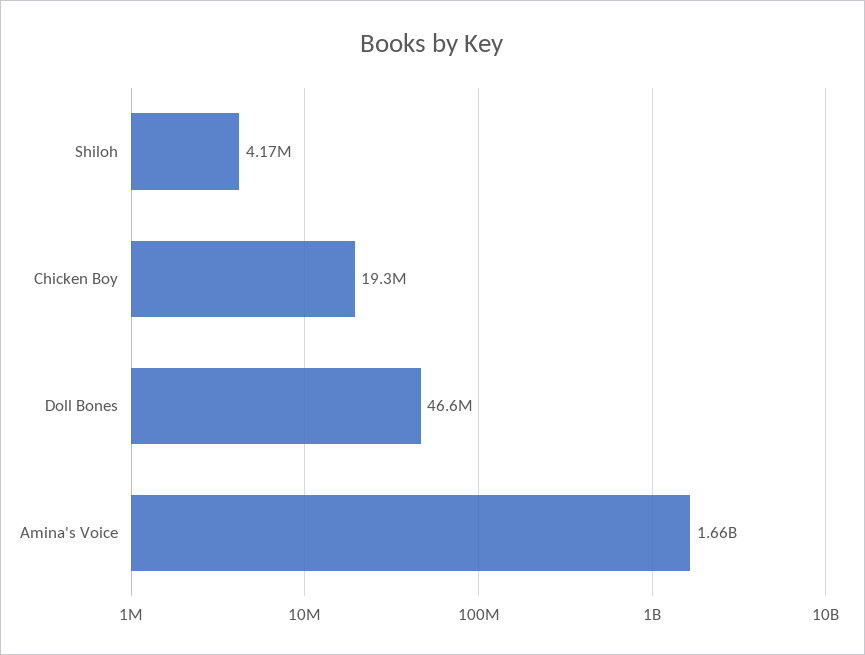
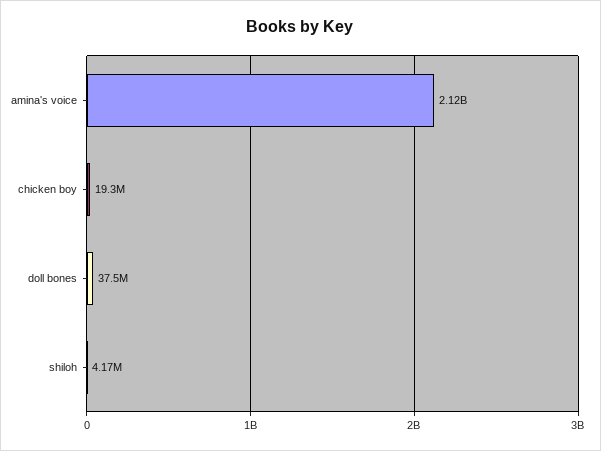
  {
    "Shiloh": 4170000,
    "Chicken Boy": 19300000,
-   "Doll Bones": 46600000,
+   "Doll Bones": 37500000,
-   "Amina's Voice": 1660000000
+   "Amina's Voice": 2120000000
  }

